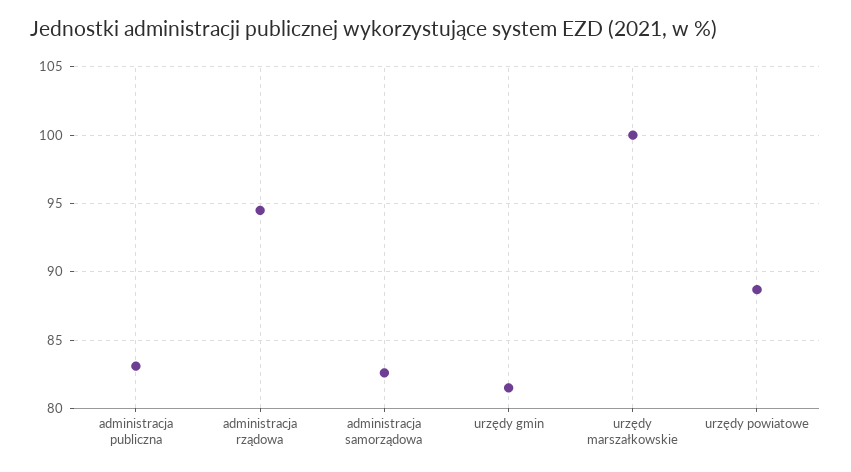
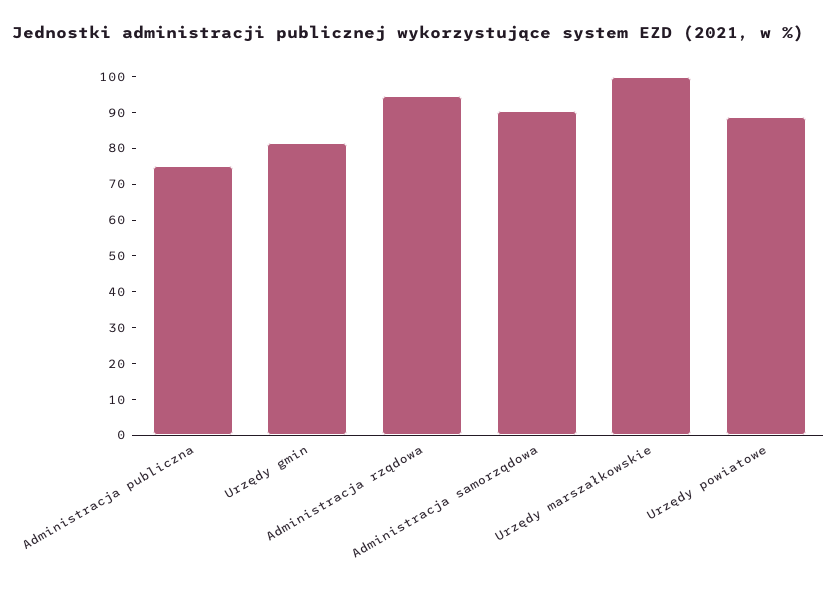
  {
-   "administracja publiczna": 83,
+   "administracja publiczna": 75,
    "administracja rządowa": 94.5,
-   "administracja samorządowa": 82.5,
+   "administracja samorządowa": 90,
    "urzędy gmin": 81.5,
    "urzędy marszałkowskie": 100,
    "urzędy powiatowe": 88.5
  }

